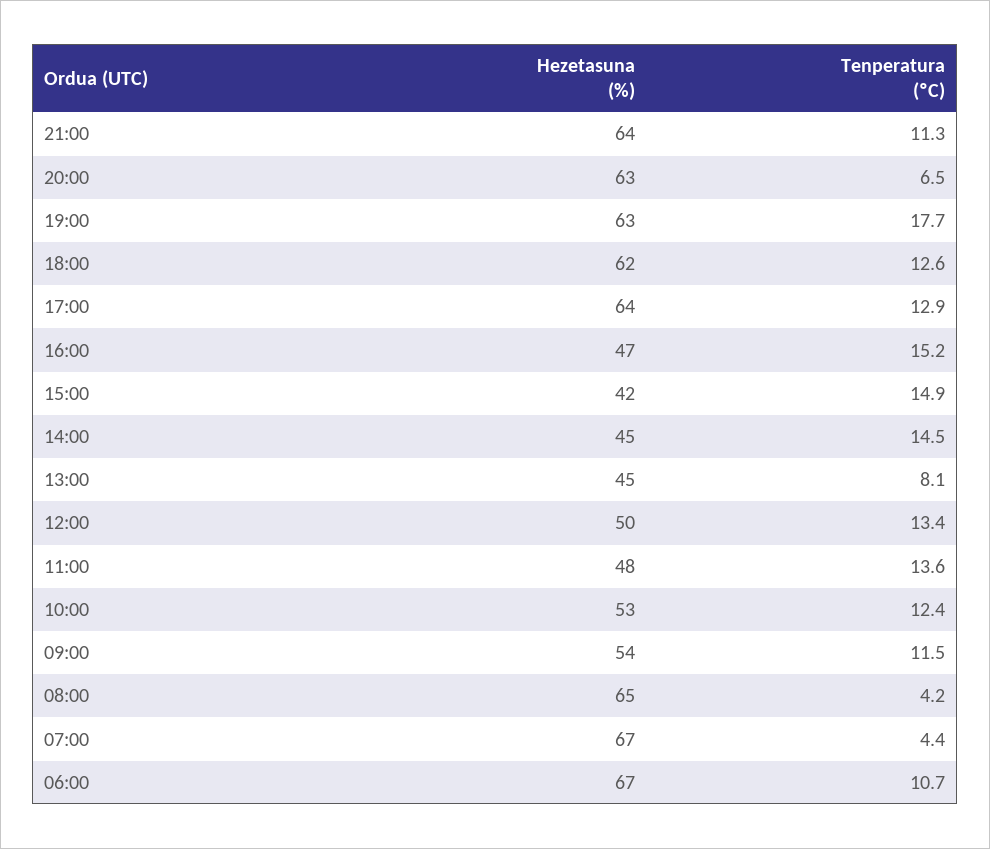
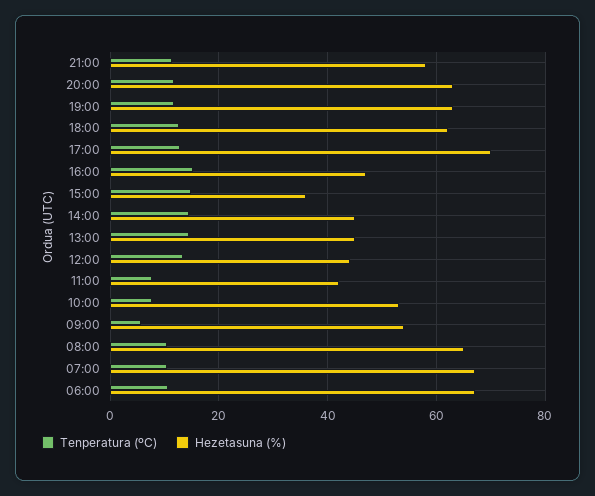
  {
    "Hezetasuna (%)": {
-     "21:00": 64,
+     "21:00": 58,
      "20:00": 63,
      "19:00": 63,
      "18:00": 62,
-     "17:00": 64,
+     "17:00": 70,
      "16:00": 47,
-     "15:00": 42,
+     "15:00": 36,
      "14:00": 45,
      "13:00": 45,
-     "12:00": 50,
+     "12:00": 44,
-     "11:00": 48,
+     "11:00": 42,
      "10:00": 53,
      "09:00": 54,
      "08:00": 65,
      "07:00": 67,
      "06:00": 67
    },
    "Tenperatura (ºC)": {
      "21:00": 11.3,
-     "20:00": 6.5,
+     "20:00": 12,
-     "19:00": 17.7,
+     "19:00": 12,
      "18:00": 12.6,
      "17:00": 12.9,
      "16:00": 15.2,
      "15:00": 14.9,
      "14:00": 14.5,
-     "13:00": 8.1,
+     "13:00": 14,
      "12:00": 13.4,
-     "11:00": 13.6,
+     "11:00": 8,
-     "10:00": 12.4,
+     "10:00": 8,
-     "09:00": 11.5,
+     "09:00": 6,
-     "08:00": 4.2,
+     "08:00": 10,
-     "07:00": 4.4,
+     "07:00": 10,
      "06:00": 10.7
    }
  }

